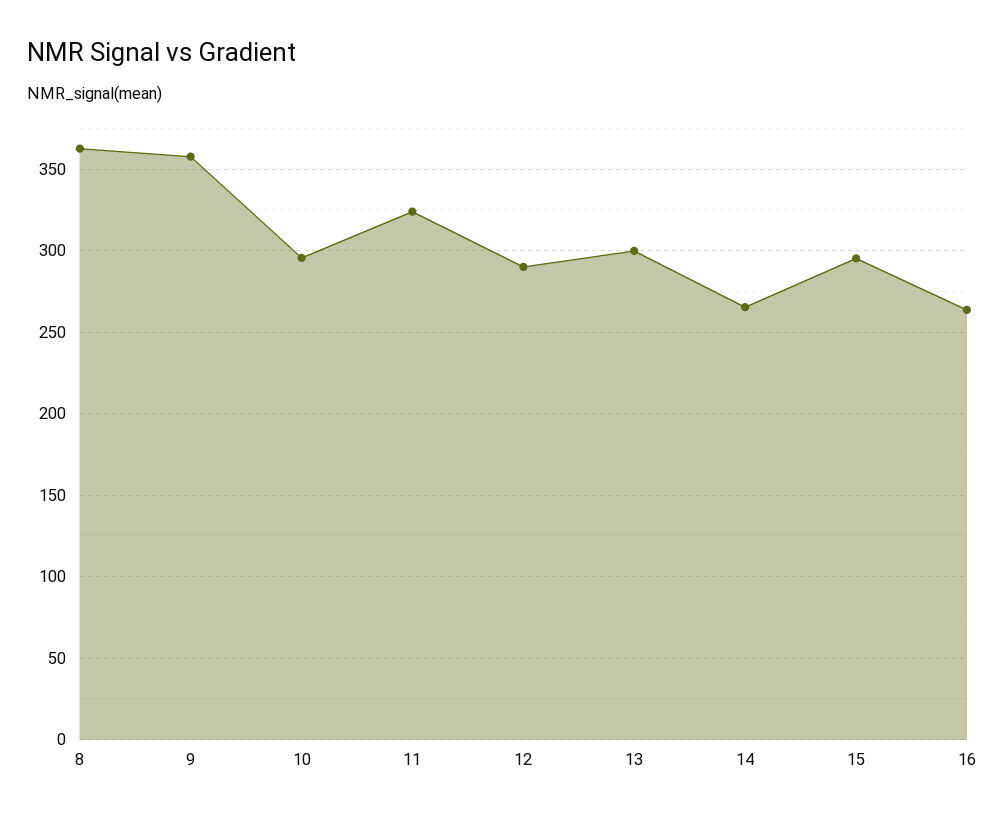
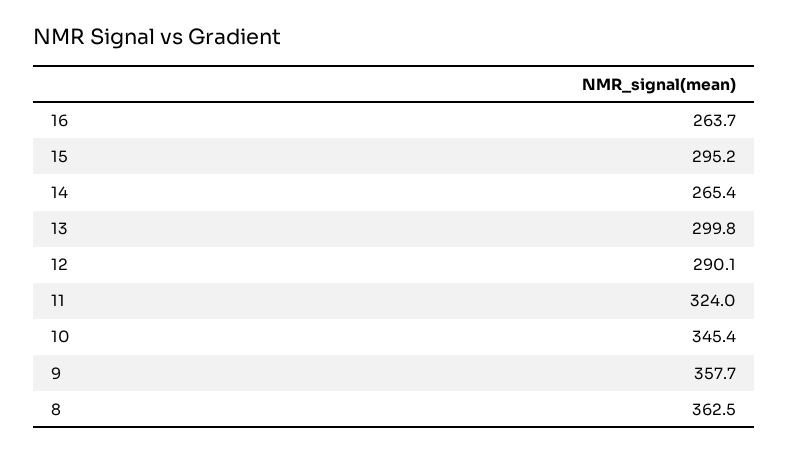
  {
    "8": 362.5,
    "9": 357.7,
-   "10": 295,
+   "10": 345.4,
    "11": 324,
    "12": 290.1,
    "13": 299.8,
    "14": 265.4,
    "15": 295.2,
    "16": 263.7
  }

